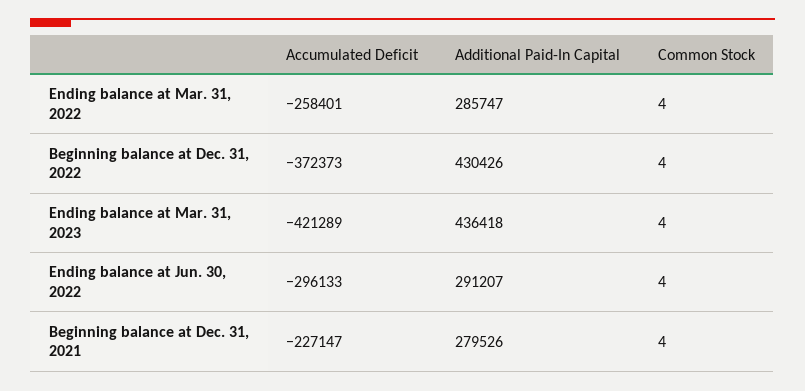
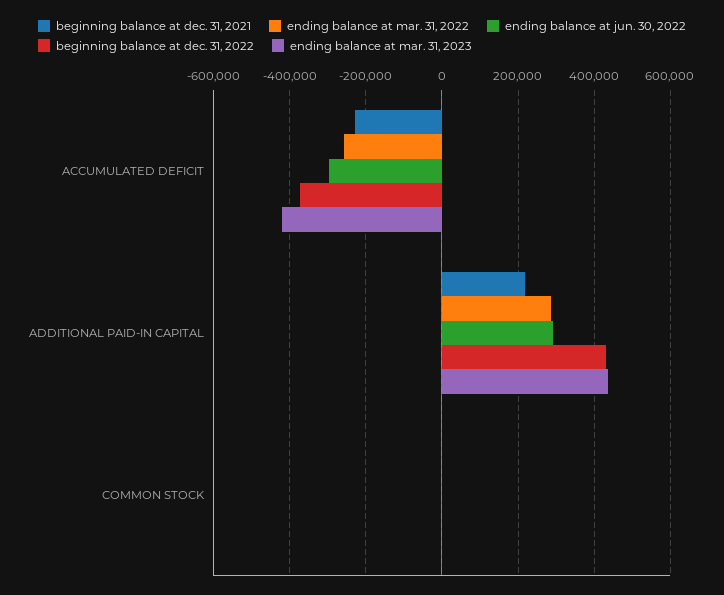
  {
    "Ending balance at Mar. 31, 2022": {
      "Accumulated Deficit": -258401,
      "Additional Paid-In Capital": 285747,
      "Common Stock": 4
    },
    "Beginning balance at Dec. 31, 2022": {
      "Accumulated Deficit": -372373,
      "Additional Paid-In Capital": 430426,
      "Common Stock": 4
    },
    "Ending balance at Mar. 31, 2023": {
      "Accumulated Deficit": -421289,
      "Additional Paid-In Capital": 436418,
      "Common Stock": 4
    },
    "Ending balance at Jun. 30, 2022": {
      "Accumulated Deficit": -296133,
      "Additional Paid-In Capital": 291207,
      "Common Stock": 4
    },
    "Beginning balance at Dec. 31, 2021": {
      "Accumulated Deficit": -227147,
-     "Additional Paid-In Capital": 279526,
+     "Additional Paid-In Capital": 220000,
      "Common Stock": 4
    }
  }

